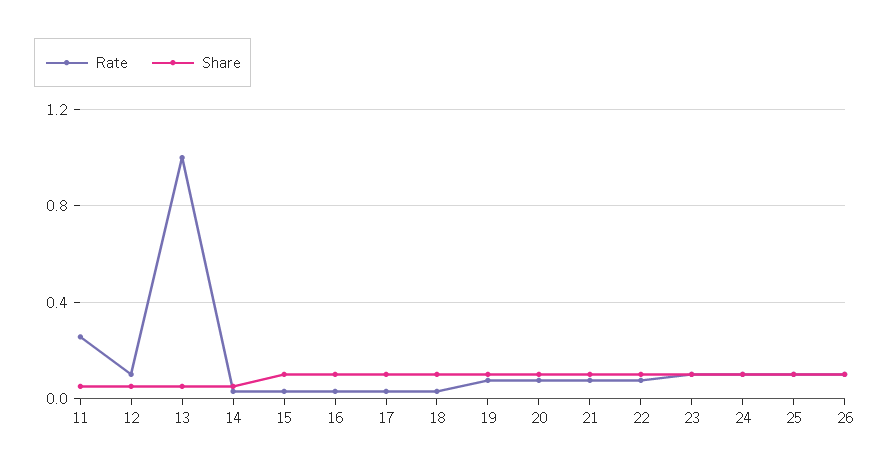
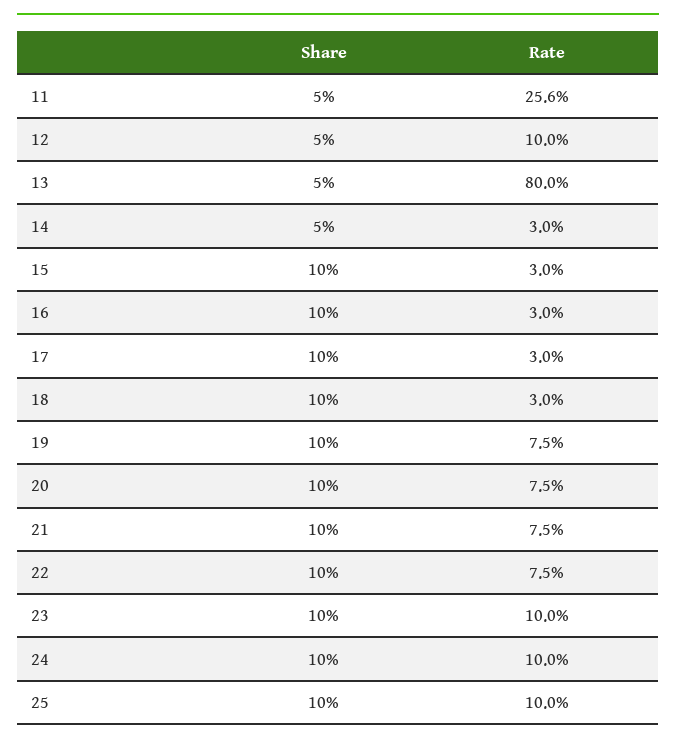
  {
    "Rate": {
      "11": 0.256,
      "12": 0.1,
-     "13": 1,
+     "13": 0.8,
      "14": 0.03,
      "15": 0.03,
      "16": 0.03,
      "17": 0.03,
      "18": 0.03,
      "19": 0.075,
      "20": 0.075,
      "21": 0.075,
      "22": 0.075,
      "23": 0.1,
      "24": 0.1,
-     "25": 0.1,
+     "25": 0.1
-     "26": 0.1
    },
    "Share": {
      "11": 0.05,
      "12": 0.05,
      "13": 0.05,
      "14": 0.05,
      "15": 0.1,
      "16": 0.1,
      "17": 0.1,
      "18": 0.1,
      "19": 0.1,
      "20": 0.1,
      "21": 0.1,
      "22": 0.1,
      "23": 0.1,
      "24": 0.1,
-     "25": 0.1,
+     "25": 0.1
-     "26": 0.1
    }
  }

